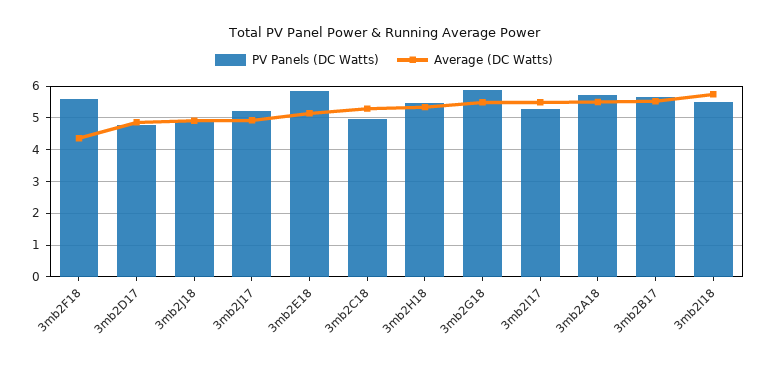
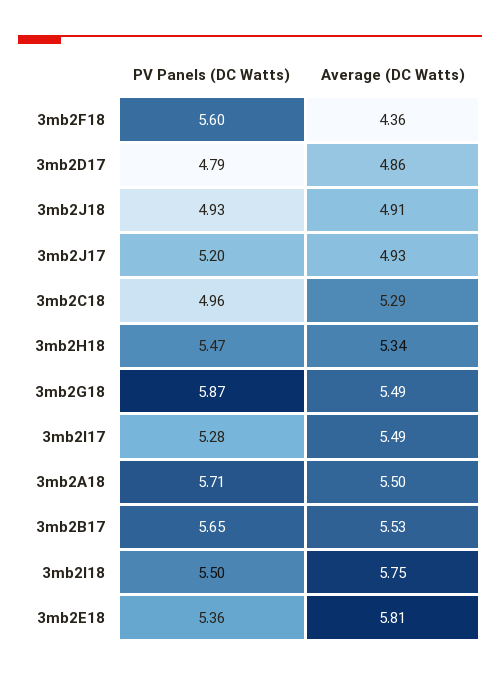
  {
    "PV Panels (DC Watts)": {
      "3mb2F18": 5.6,
      "3mb2D17": 4.79,
      "3mb2J18": 4.93,
      "3mb2J17": 5.2,
-     "3mb2E18": 5.8,
+     "3mb2E18": 5.36,
      "3mb2C18": 4.96,
      "3mb2H18": 5.47,
      "3mb2G18": 5.87,
      "3mb2I17": 5.28,
      "3mb2A18": 5.71,
      "3mb2B17": 5.65,
      "3mb2I18": 5.5
    },
    "Average (DC Watts)": {
      "3mb2F18": 4.36,
      "3mb2D17": 4.86,
      "3mb2J18": 4.91,
      "3mb2J17": 4.93,
-     "3mb2E18": 5.2,
+     "3mb2E18": 5.81,
      "3mb2C18": 5.29,
      "3mb2H18": 5.34,
      "3mb2G18": 5.49,
      "3mb2I17": 5.49,
      "3mb2A18": 5.5,
      "3mb2B17": 5.53,
      "3mb2I18": 5.75
    }
  }

